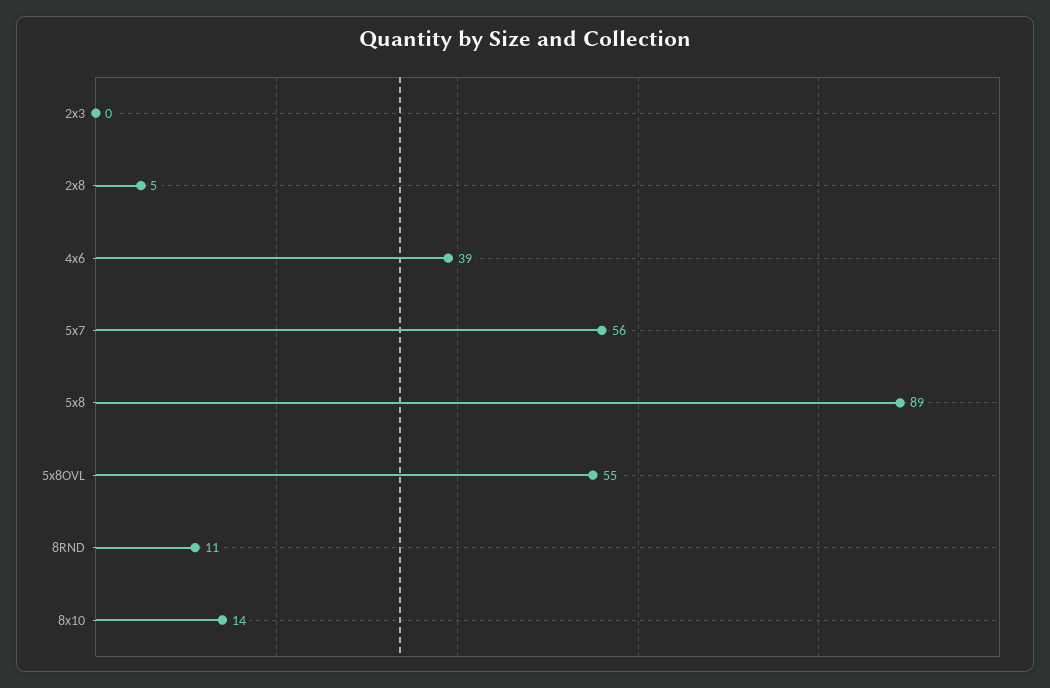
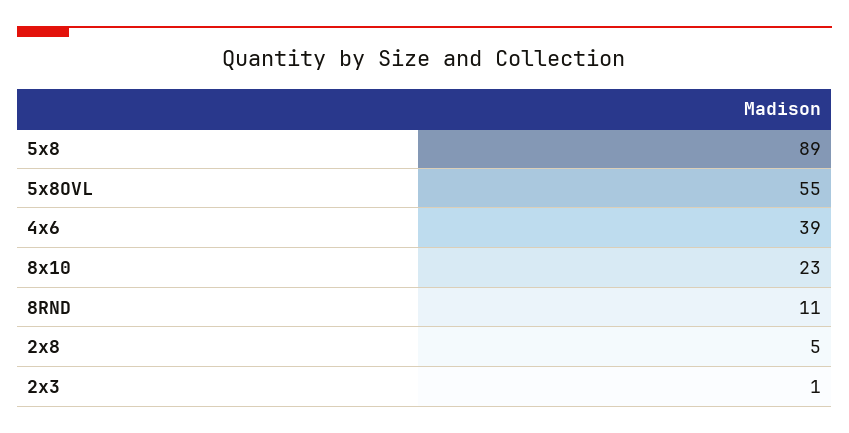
  {
-   "2x3": 0,
+   "2x3": 1,
    "2x8": 5,
    "4x6": 39,
-   "5x7": 56,
    "5x8": 89,
    "5x8OVL": 55,
    "8RND": 11,
-   "8x10": 14
+   "8x10": 23
  }

